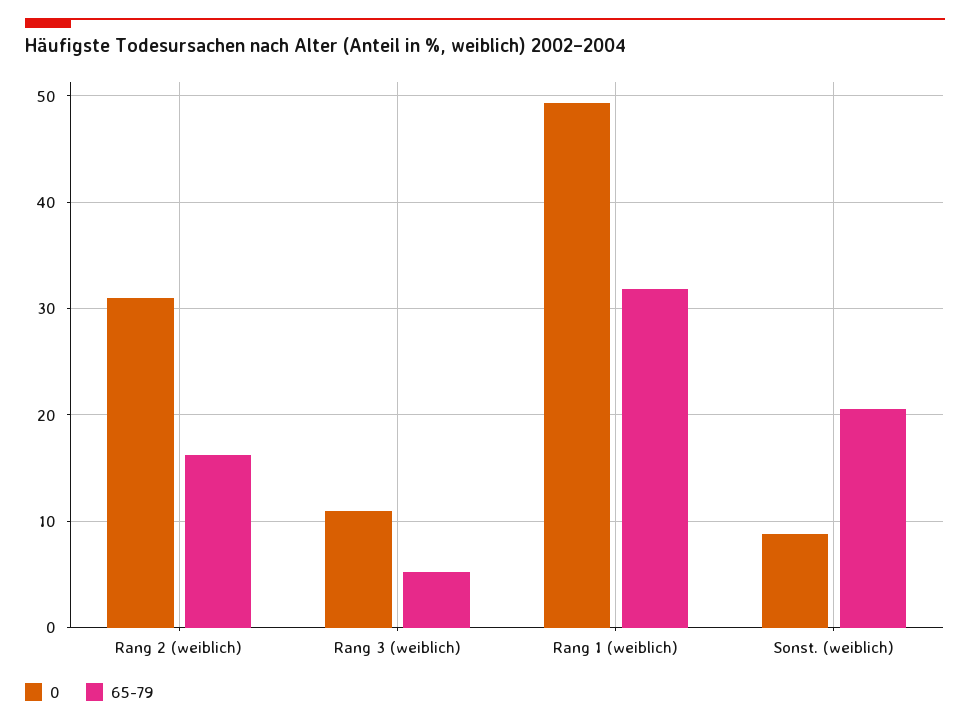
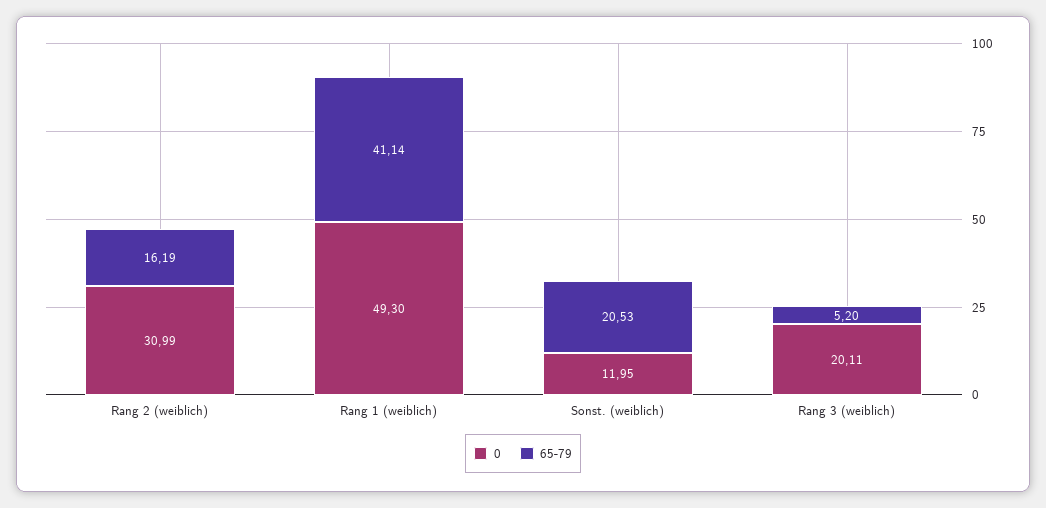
  {
    "0": {
      "Rang 2 (weiblich)": 30.99,
-     "Rang 3 (weiblich)": 11,
+     "Rang 3 (weiblich)": 20.11,
      "Rang 1 (weiblich)": 49.3,
-     "Sonst. (weiblich)": 9
+     "Sonst. (weiblich)": 11.95
    },
    "65-79": {
      "Rang 2 (weiblich)": 16.19,
      "Rang 3 (weiblich)": 5.2,
-     "Rang 1 (weiblich)": 32,
+     "Rang 1 (weiblich)": 41.14,
      "Sonst. (weiblich)": 20.53
    }
  }

